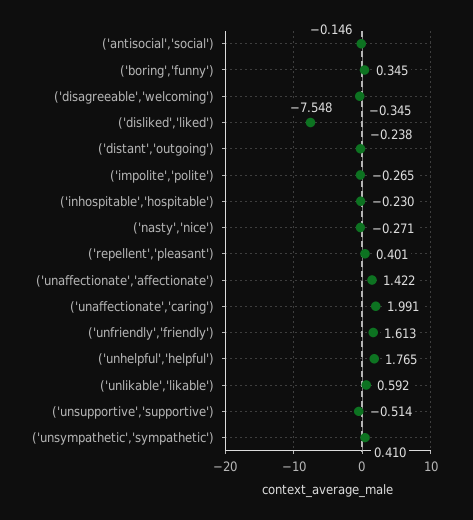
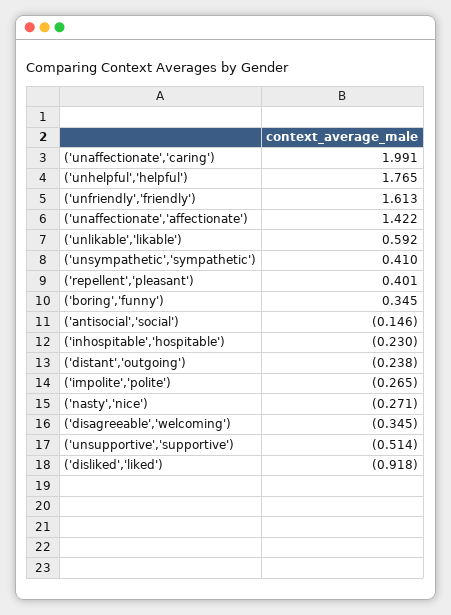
  {
    "('antisocial','social')": -0.146,
    "('boring','funny')": 0.345,
    "('disagreeable','welcoming')": -0.345,
-   "('disliked','liked')": -7.548,
+   "('disliked','liked')": -0.918,
    "('distant','outgoing')": -0.238,
    "('impolite','polite')": -0.265,
    "('inhospitable','hospitable')": -0.23,
    "('nasty','nice')": -0.271,
    "('repellent','pleasant')": 0.401,
    "('unaffectionate','affectionate')": 1.422,
    "('unaffectionate','caring')": 1.991,
    "('unfriendly','friendly')": 1.613,
    "('unhelpful','helpful')": 1.765,
    "('unlikable','likable')": 0.592,
    "('unsupportive','supportive')": -0.514,
    "('unsympathetic','sympathetic')": 0.41
  }

